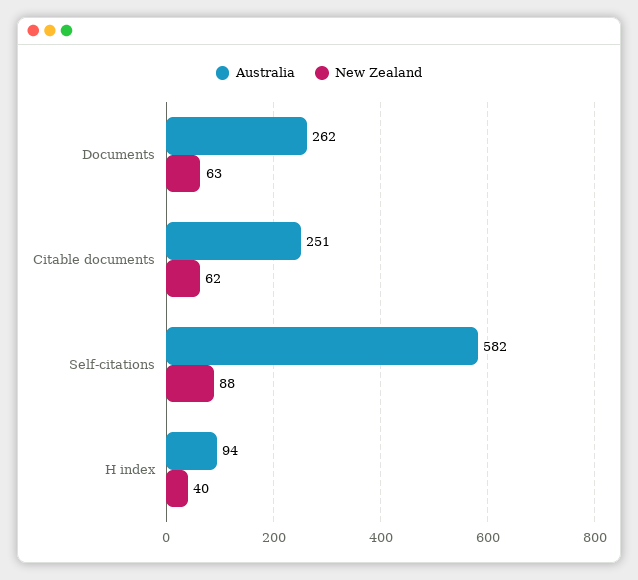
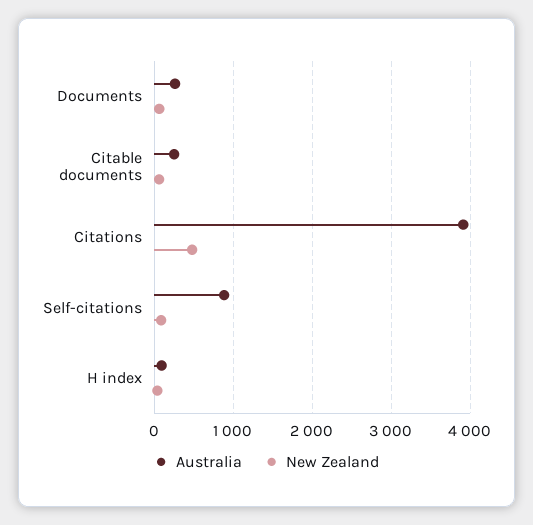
  {
    "Australia": {
      "Documents": 262,
      "Citable documents": 251,
-     "Self-citations": 582,
+     "Self-citations": 900,
-     "H index": 94
+     "H index": 94,
+     "Citations": 3900
    },
    "New Zealand": {
      "Documents": 63,
      "Citable documents": 62,
      "Self-citations": 88,
-     "H index": 40
+     "H index": 40,
+     "Citations": 500
    }
  }

